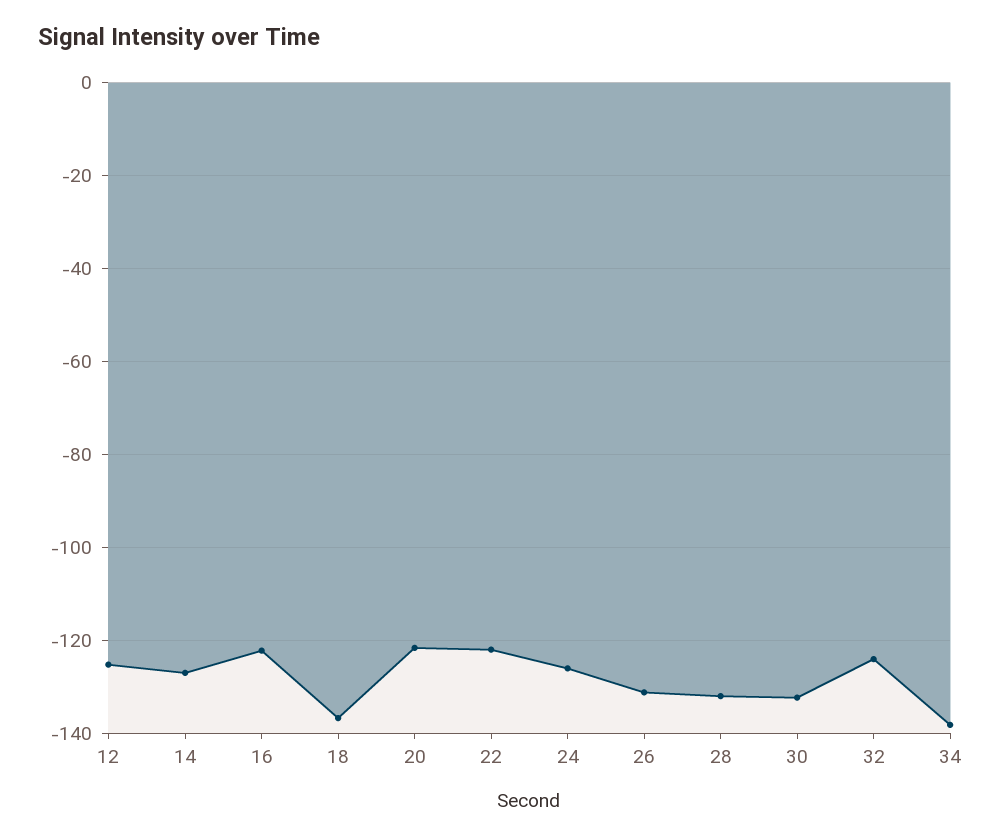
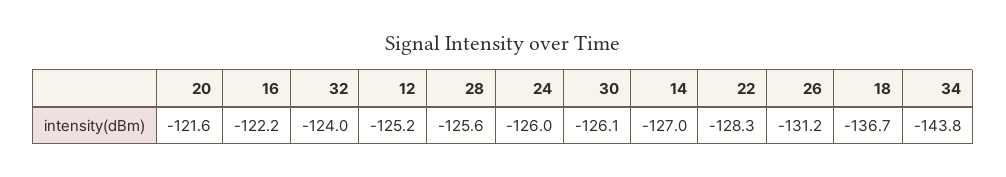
  {
    "12": -125.2,
    "14": -127,
    "16": -122.2,
    "18": -136.7,
    "20": -121.6,
-   "22": -122,
+   "22": -128.3,
    "24": -126,
    "26": -131.2,
-   "28": -132,
+   "28": -125.6,
-   "30": -132,
+   "30": -126.1,
    "32": -124,
-   "34": -138
+   "34": -143.8
  }

